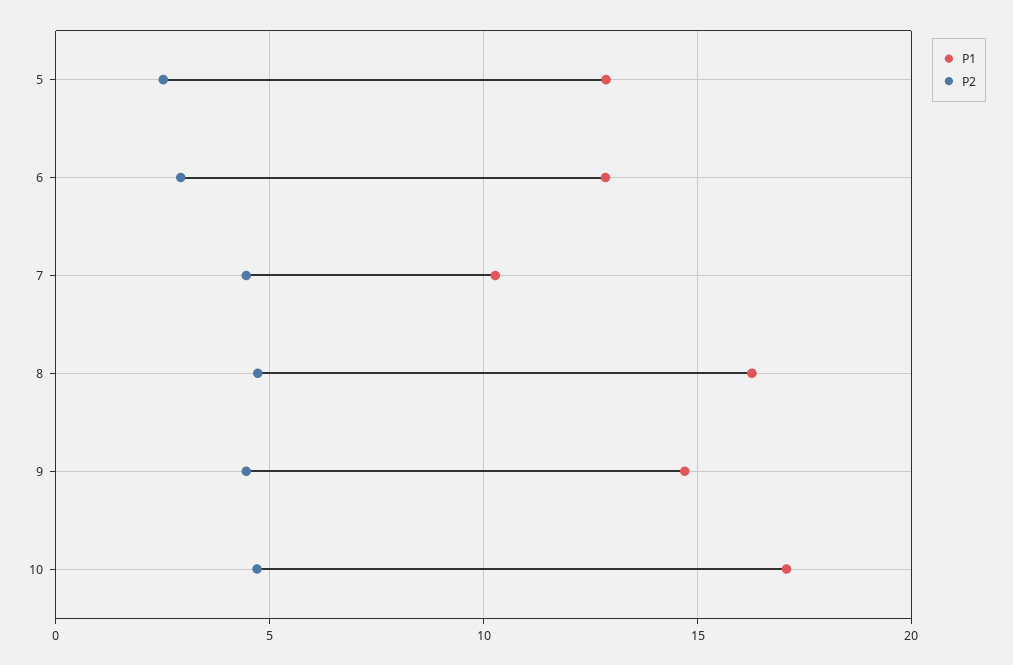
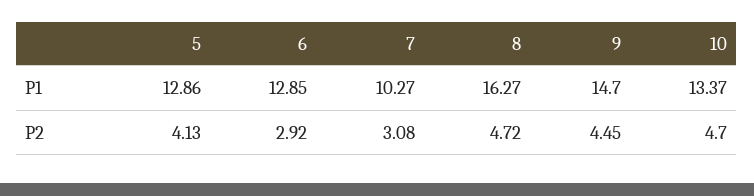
  {
    "P1": {
      "5": 12.86,
      "6": 12.85,
      "7": 10.27,
      "8": 16.27,
      "9": 14.7,
-     "10": 17
+     "10": 13.37
    },
    "P2": {
-     "5": 2.5,
+     "5": 4.13,
      "6": 2.92,
-     "7": 4.5,
+     "7": 3.08,
      "8": 4.72,
      "9": 4.45,
      "10": 4.7
    }
  }

